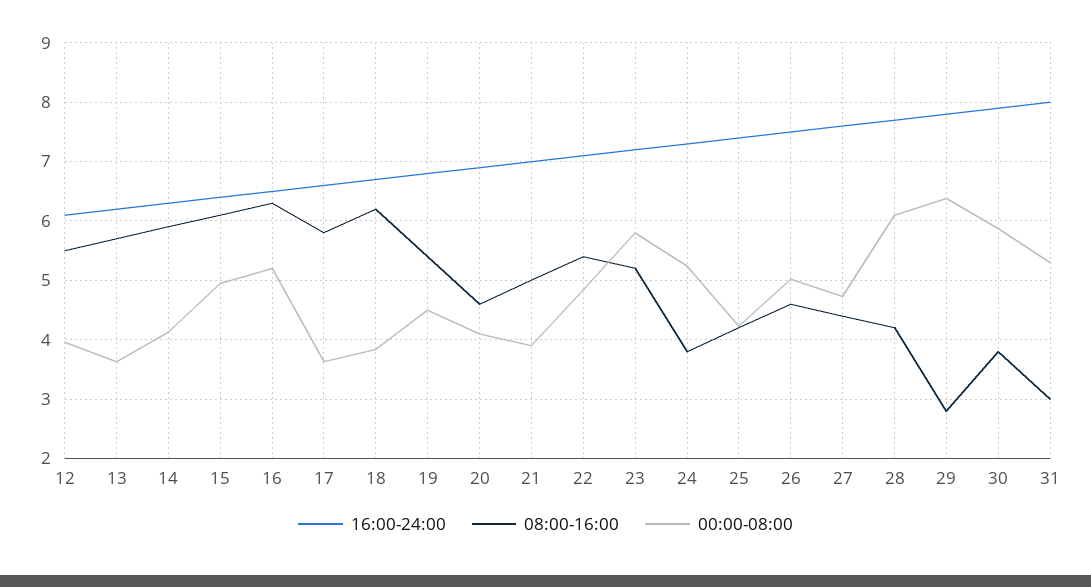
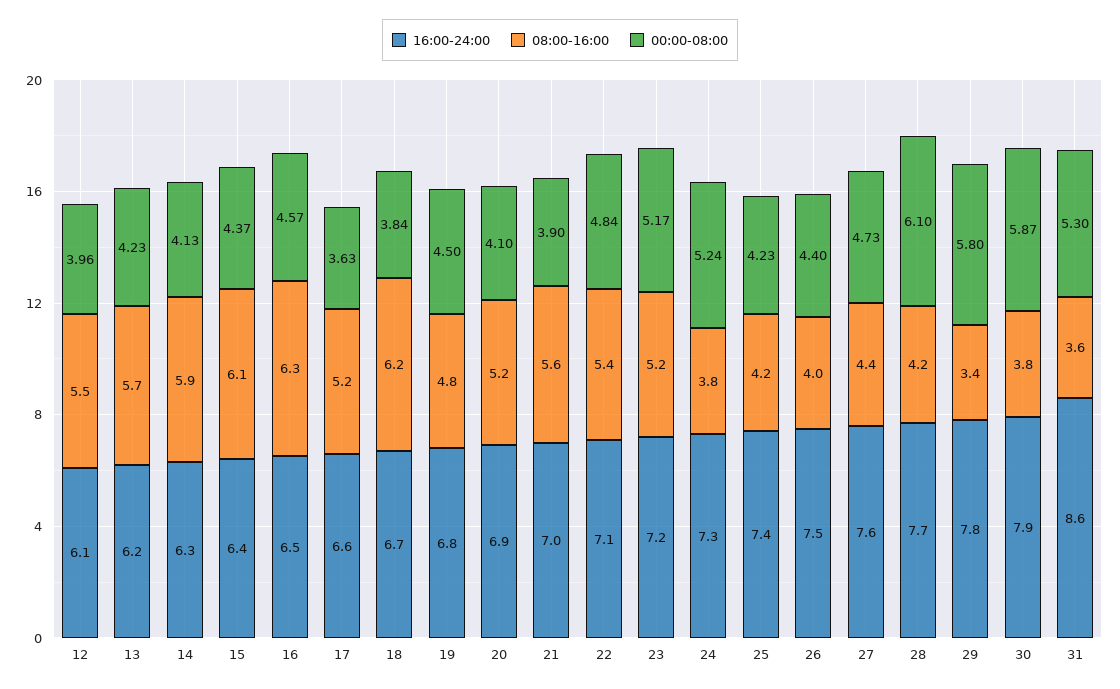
  {
    "16:00-24:00": {
      "12": 6.1,
      "13": 6.2,
      "14": 6.3,
      "15": 6.4,
      "16": 6.5,
      "17": 6.6,
      "18": 6.7,
      "19": 6.8,
      "20": 6.9,
      "21": 7,
      "22": 7.1,
      "23": 7.2,
      "24": 7.3,
      "25": 7.4,
      "26": 7.5,
      "27": 7.6,
      "28": 7.7,
      "29": 7.8,
      "30": 7.9,
-     "31": 8
+     "31": 8.6
    },
    "08:00-16:00": {
      "12": 5.5,
      "13": 5.7,
      "14": 5.9,
      "15": 6.1,
      "16": 6.3,
-     "17": 5.8,
+     "17": 5.2,
      "18": 6.2,
-     "19": 5.4,
+     "19": 4.8,
-     "20": 4.6,
+     "20": 5.2,
-     "21": 5,
+     "21": 5.6,
      "22": 5.4,
      "23": 5.2,
      "24": 3.8,
      "25": 4.2,
-     "26": 4.6,
+     "26": 4,
      "27": 4.4,
      "28": 4.2,
-     "29": 2.8,
+     "29": 3.4,
      "30": 3.8,
-     "31": 3
+     "31": 3.6
    },
    "00:00-08:00": {
      "12": 3.96,
-     "13": 3.6,
+     "13": 4.23,
      "14": 4.13,
-     "15": 5,
+     "15": 4.37,
-     "16": 5.2,
+     "16": 4.57,
      "17": 3.63,
      "18": 3.84,
      "19": 4.5,
      "20": 4.1,
      "21": 3.9,
      "22": 4.84,
-     "23": 5.8,
+     "23": 5.17,
      "24": 5.24,
      "25": 4.23,
-     "26": 5,
+     "26": 4.4,
      "27": 4.73,
      "28": 6.1,
-     "29": 6.4,
+     "29": 5.8,
      "30": 5.87,
      "31": 5.3
    }
  }

